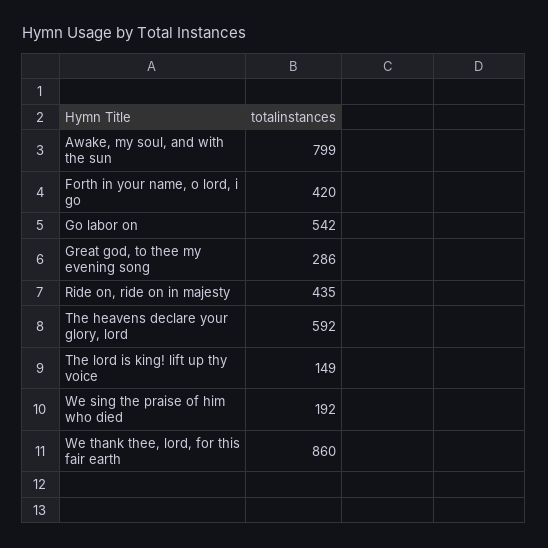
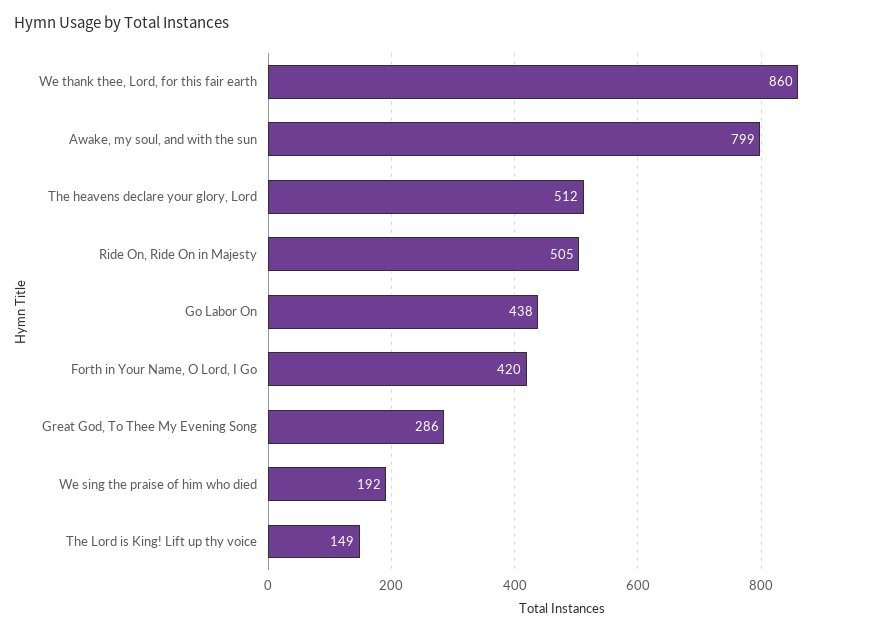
  {
    "Awake, my soul, and with the sun": 799,
    "Forth in your name, o lord, i go": 420,
-   "Go labor on": 542,
+   "Go labor on": 438,
    "Great god, to thee my evening song": 286,
-   "Ride on, ride on in majesty": 435,
+   "Ride on, ride on in majesty": 505,
-   "The heavens declare your glory, lord": 592,
+   "The heavens declare your glory, lord": 512,
    "The lord is king! lift up thy voice": 149,
    "We sing the praise of him who died": 192,
    "We thank thee, lord, for this fair earth": 860
  }

